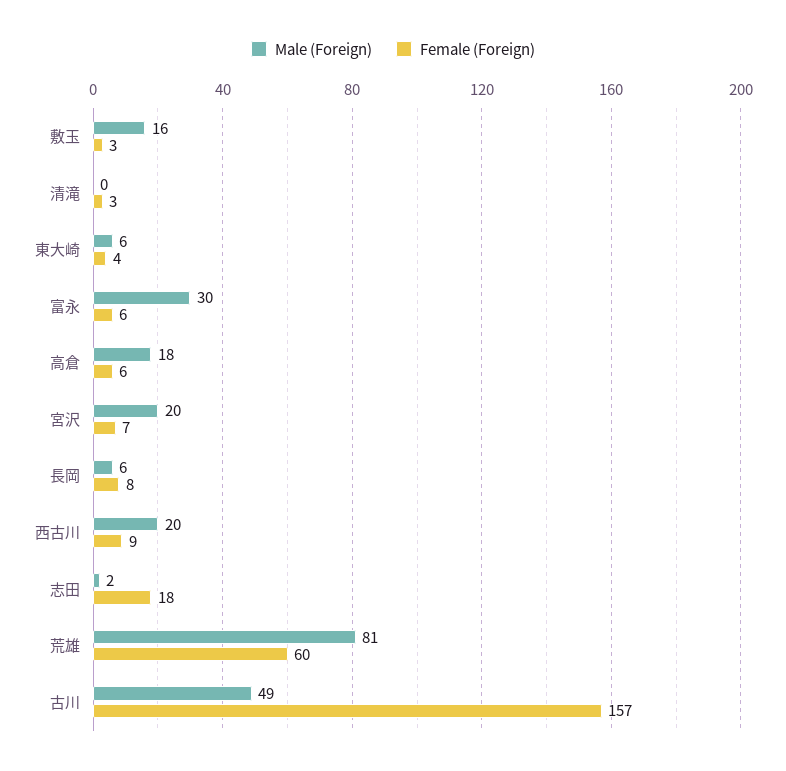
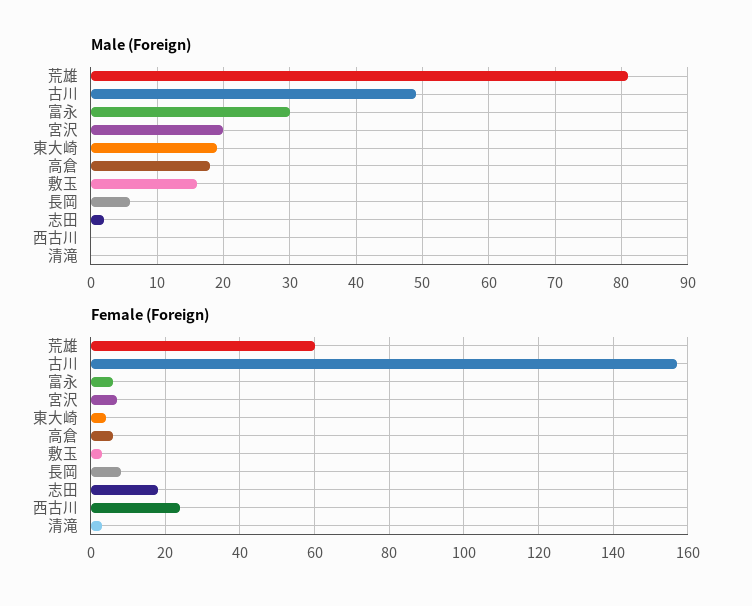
  {
    "Male (Foreign)": {
      "敷玉": 16,
      "清滝": 0,
-     "東大崎": 6,
+     "東大崎": 19,
      "富永": 30,
      "高倉": 18,
      "宮沢": 20,
      "長岡": 6,
-     "西古川": 20,
+     "西古川": 0,
      "志田": 2,
      "荒雄": 81,
      "古川": 49
    },
    "Female (Foreign)": {
      "敷玉": 3,
      "清滝": 3,
      "東大崎": 4,
      "富永": 6,
      "高倉": 6,
      "宮沢": 7,
      "長岡": 8,
-     "西古川": 9,
+     "西古川": 25,
      "志田": 18,
      "荒雄": 60,
      "古川": 157
    }
  }

